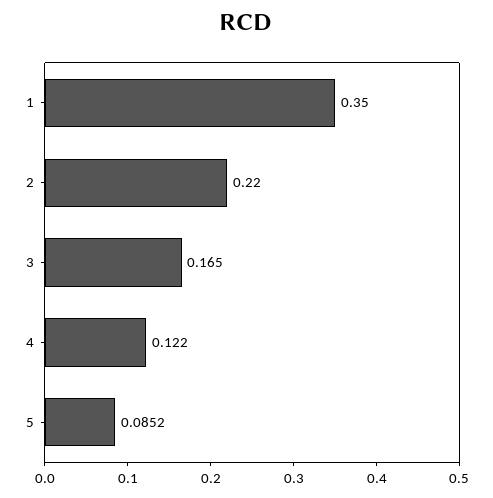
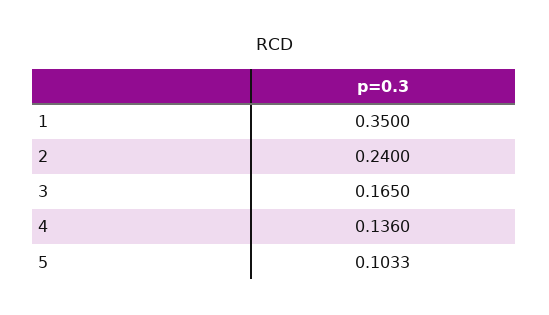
  {
    "1": 0.35,
-   "2": 0.22,
+   "2": 0.24,
    "3": 0.165,
-   "4": 0.122,
+   "4": 0.136,
-   "5": 0.0852
+   "5": 0.1033
  }

